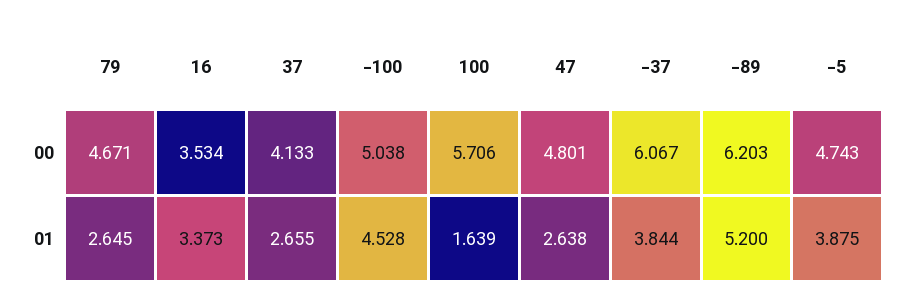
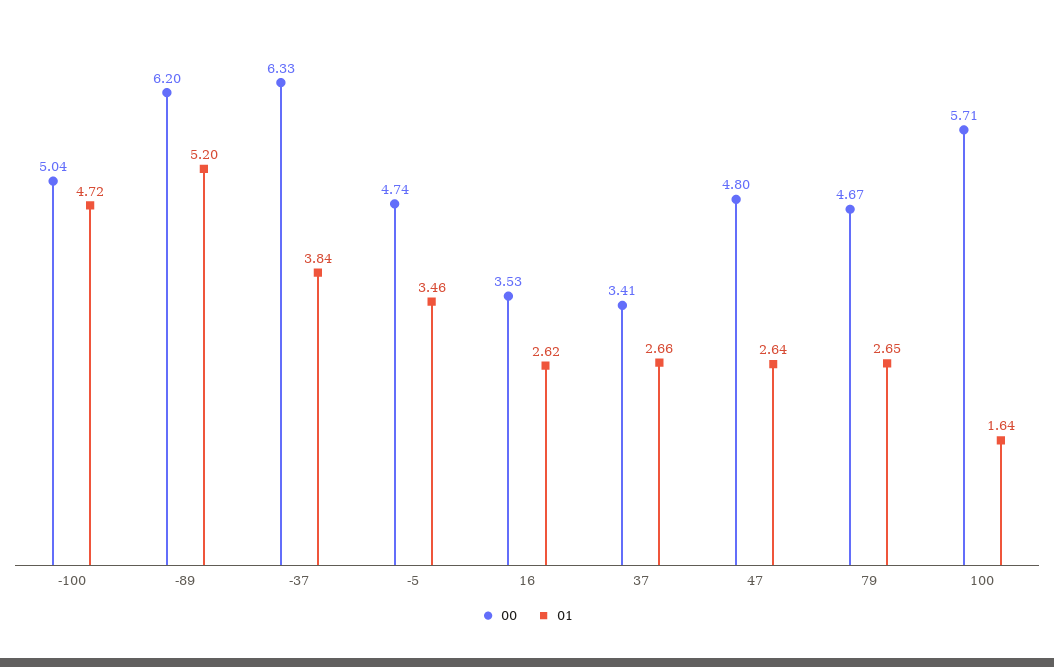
  {
    "00": {
      "79": 4.671,
      "16": 3.534,
-     "37": 4.133,
+     "37": 3.41,
      "-100": 5.038,
      "100": 5.706,
      "47": 4.801,
-     "-37": 6.067,
+     "-37": 6.33,
      "-89": 6.203,
      "-5": 4.743
    },
    "01": {
      "79": 2.645,
-     "16": 3.373,
+     "16": 2.62,
      "37": 2.655,
-     "-100": 4.528,
+     "-100": 4.72,
      "100": 1.639,
      "47": 2.638,
      "-37": 3.844,
      "-89": 5.2,
-     "-5": 3.875
+     "-5": 3.46
    }
  }

